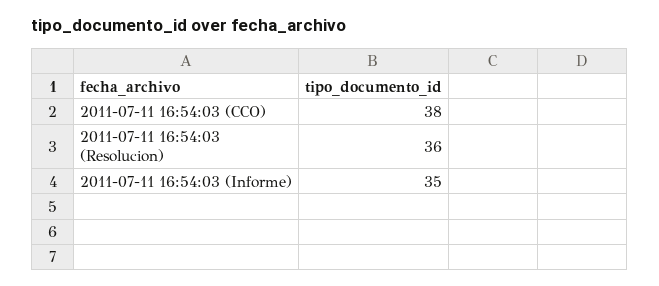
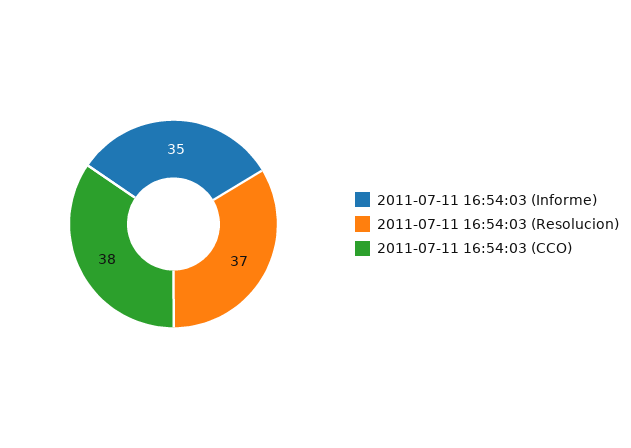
  {
    "2011-07-11 16:54:03 (CCO)": 38,
-   "2011-07-11 16:54:03 (Resolucion)": 36,
+   "2011-07-11 16:54:03 (Resolucion)": 37,
    "2011-07-11 16:54:03 (Informe)": 35
  }

